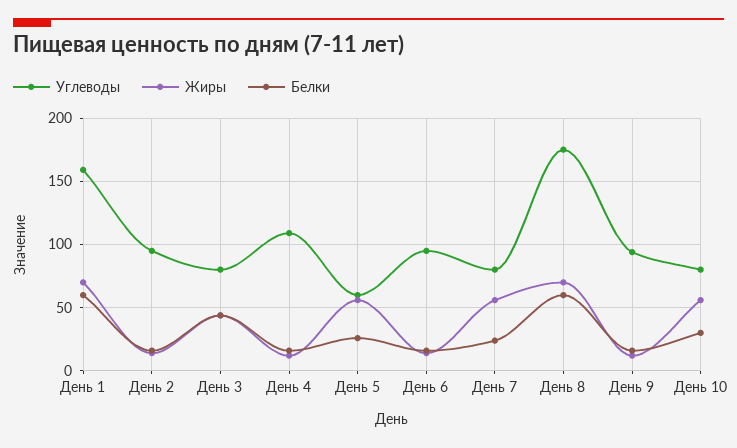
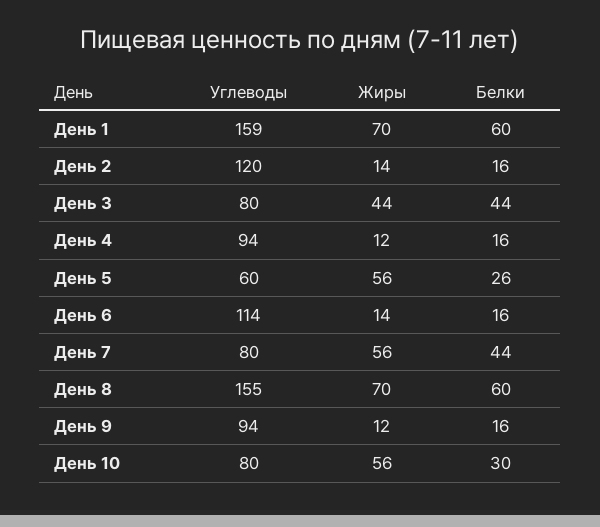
  {
    "Углеводы": {
      "День 1": 159,
-     "День 2": 95,
+     "День 2": 120,
      "День 3": 80,
-     "День 4": 110,
+     "День 4": 94,
      "День 5": 60,
-     "День 6": 95,
+     "День 6": 114,
      "День 7": 80,
-     "День 8": 175,
+     "День 8": 155,
      "День 9": 94,
      "День 10": 80
    },
    "Жиры": {
      "День 1": 70,
      "День 2": 14,
      "День 3": 44,
      "День 4": 12,
      "День 5": 56,
      "День 6": 14,
      "День 7": 56,
      "День 8": 70,
      "День 9": 12,
      "День 10": 56
    },
    "Белки": {
      "День 1": 60,
      "День 2": 16,
      "День 3": 44,
      "День 4": 16,
      "День 5": 26,
      "День 6": 16,
-     "День 7": 25,
+     "День 7": 44,
      "День 8": 60,
      "День 9": 16,
      "День 10": 30
    }
  }

